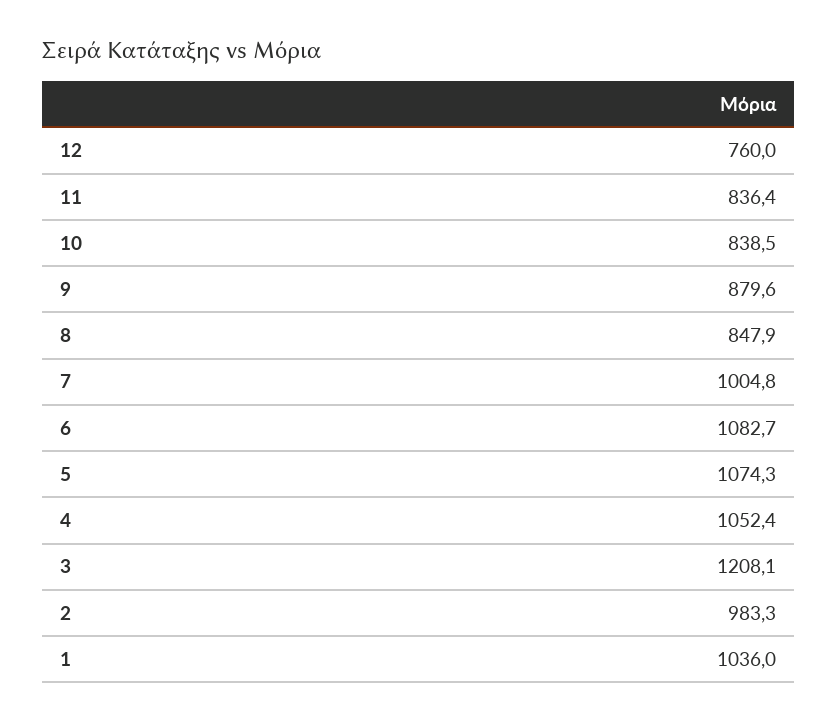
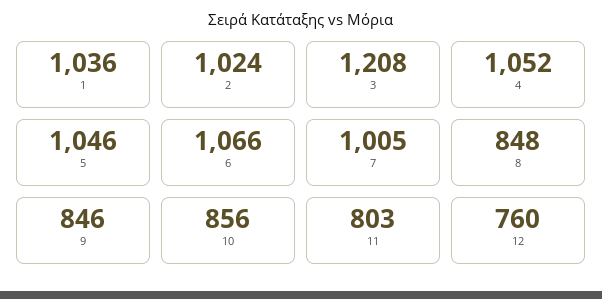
  {
    "12": 760,
-   "11": 836.4,
+   "11": 803,
-   "10": 838.5,
+   "10": 856,
-   "9": 879.6,
+   "9": 846,
    "8": 847.9,
    "7": 1004.8,
-   "6": 1082.7,
+   "6": 1066,
-   "5": 1074.3,
+   "5": 1046,
    "4": 1052.4,
    "3": 1208.1,
-   "2": 983.3,
+   "2": 1024,
    "1": 1036
  }

